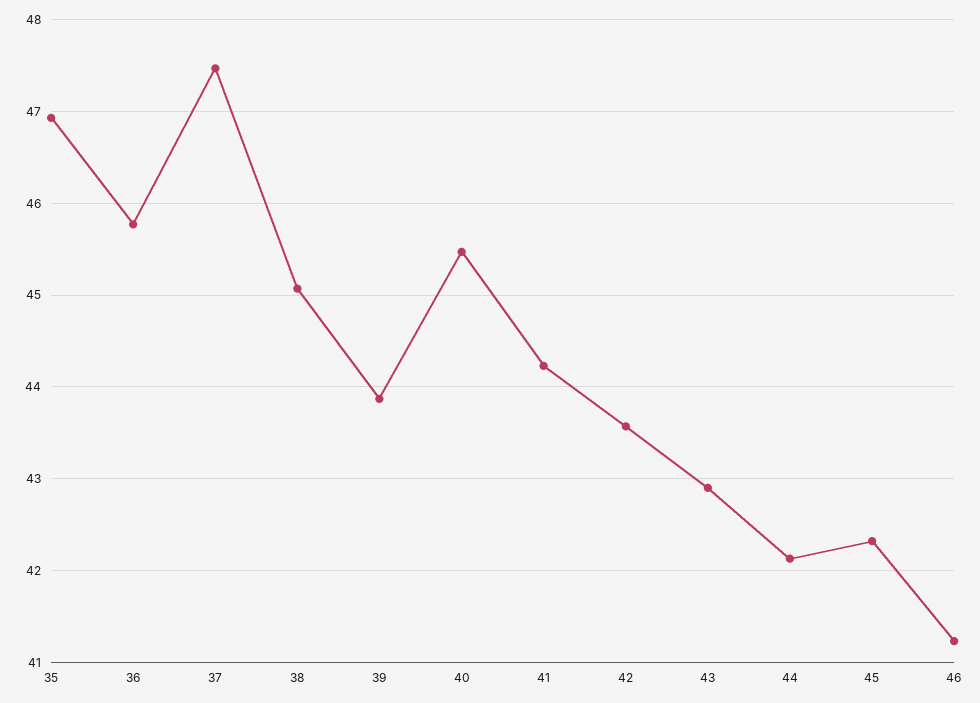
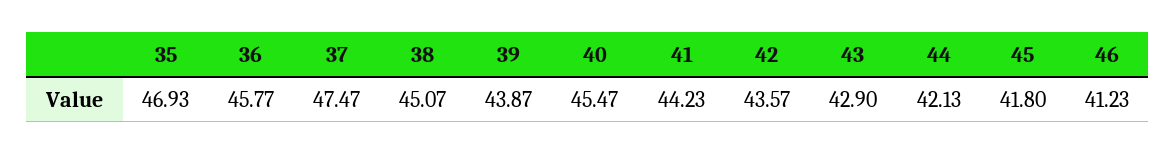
  {
    "35": 46.93,
    "36": 45.77,
    "37": 47.47,
    "38": 45.07,
    "39": 43.87,
    "40": 45.47,
    "41": 44.23,
    "42": 43.57,
    "43": 42.9,
    "44": 42.13,
-   "45": 42.3,
+   "45": 41.8,
    "46": 41.23
  }

